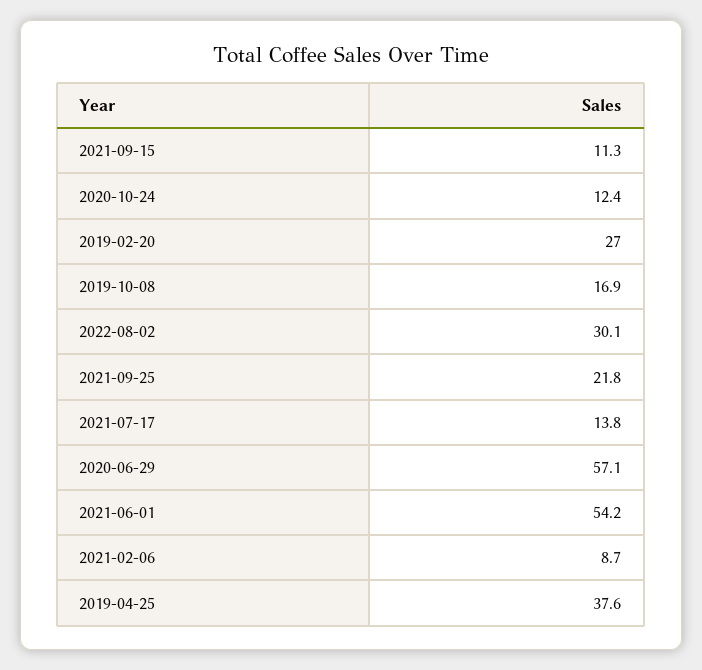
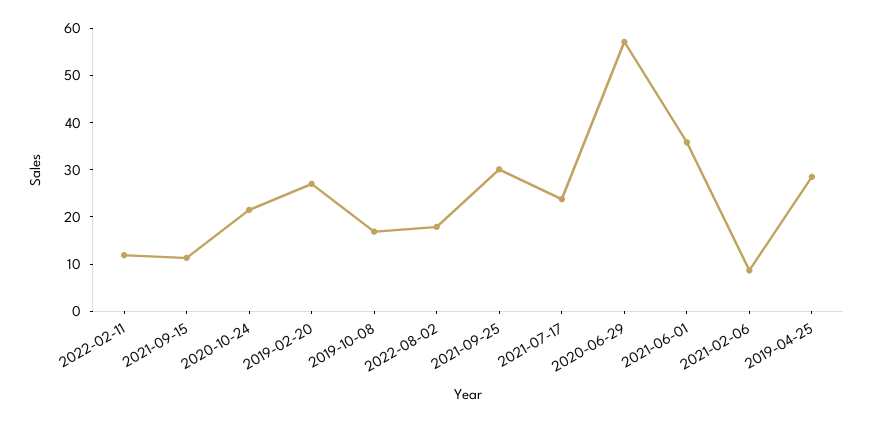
  {
    "2021-09-15": 11.3,
-   "2020-10-24": 12.4,
+   "2020-10-24": 22,
    "2019-02-20": 27,
    "2019-10-08": 16.9,
-   "2022-08-02": 30.1,
+   "2022-08-02": 18,
-   "2021-09-25": 21.8,
+   "2021-09-25": 30,
-   "2021-07-17": 13.8,
+   "2021-07-17": 24,
    "2020-06-29": 57.1,
-   "2021-06-01": 54.2,
+   "2021-06-01": 36,
    "2021-02-06": 8.7,
-   "2019-04-25": 37.6
+   "2019-04-25": 28,
+   "2022-02-11": 12
  }

